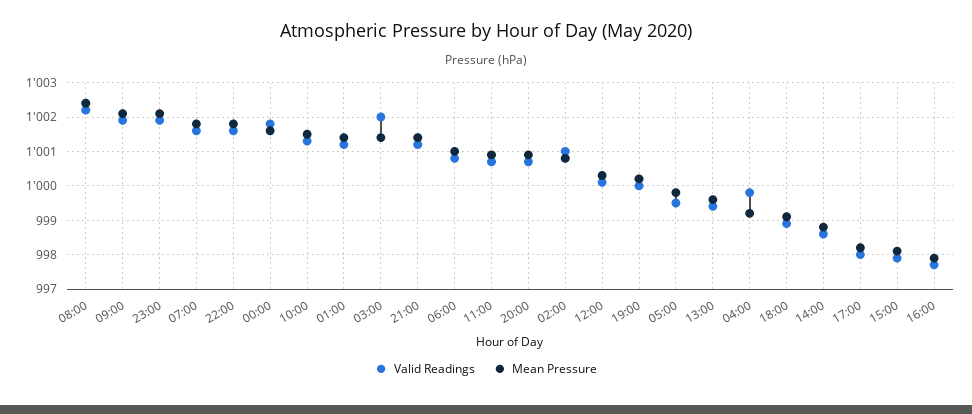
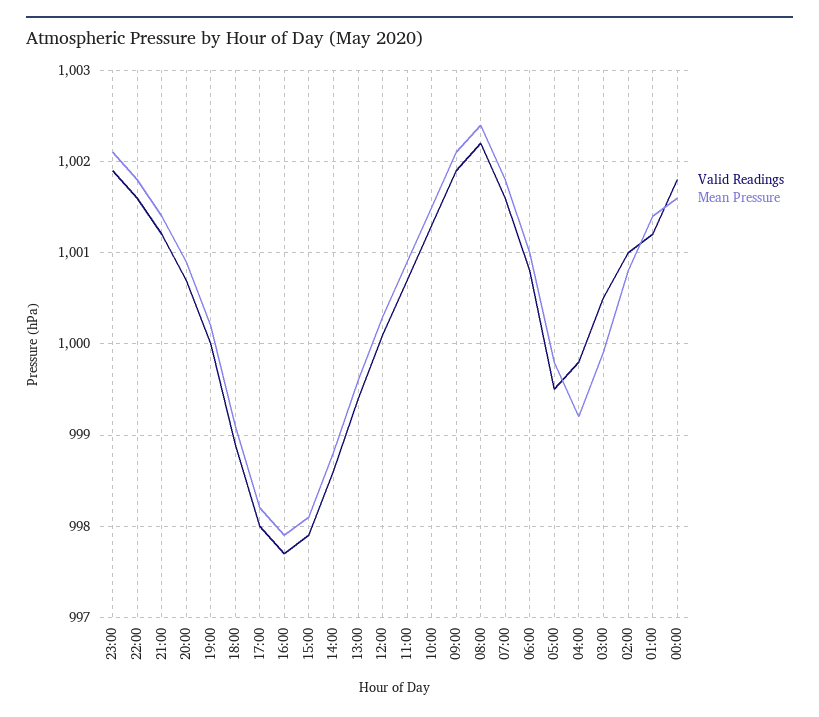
  {
    "Valid Readings": {
      "08:00": 1002.2,
      "09:00": 1001.9,
      "23:00": 1001.9,
      "07:00": 1001.6,
      "22:00": 1001.6,
      "00:00": 1001.8,
      "10:00": 1001.3,
      "01:00": 1001.2,
-     "03:00": 1002,
+     "03:00": 1000.5,
      "21:00": 1001.2,
      "06:00": 1000.8,
      "11:00": 1000.7,
      "20:00": 1000.7,
      "02:00": 1001,
      "12:00": 1000.1,
      "19:00": 1000,
      "05:00": 999.5,
      "13:00": 999.4,
      "04:00": 999.8,
      "18:00": 998.9,
      "14:00": 998.6,
      "17:00": 998,
      "15:00": 997.9,
      "16:00": 997.7
    },
    "Mean Pressure": {
      "08:00": 1002.4,
      "09:00": 1002.1,
      "23:00": 1002.1,
      "07:00": 1001.8,
      "22:00": 1001.8,
      "00:00": 1001.6,
      "10:00": 1001.5,
      "01:00": 1001.4,
-     "03:00": 1001.5,
+     "03:00": 999.9,
      "21:00": 1001.4,
      "06:00": 1001,
      "11:00": 1000.9,
      "20:00": 1000.9,
      "02:00": 1000.8,
      "12:00": 1000.3,
      "19:00": 1000.2,
      "05:00": 999.8,
      "13:00": 999.6,
      "04:00": 999.2,
      "18:00": 999.1,
      "14:00": 998.8,
      "17:00": 998.2,
      "15:00": 998.1,
      "16:00": 997.9
    }
  }

